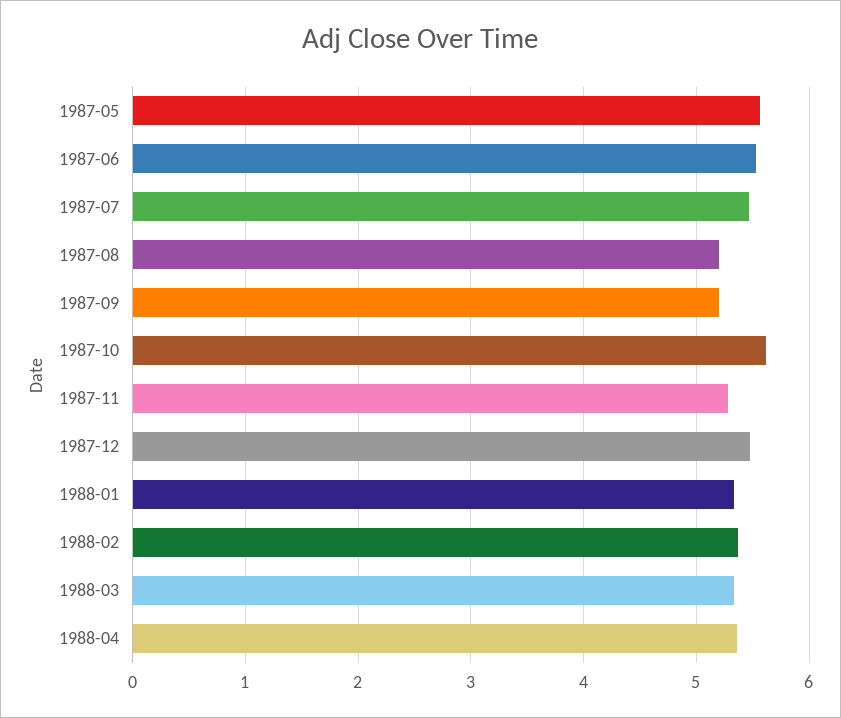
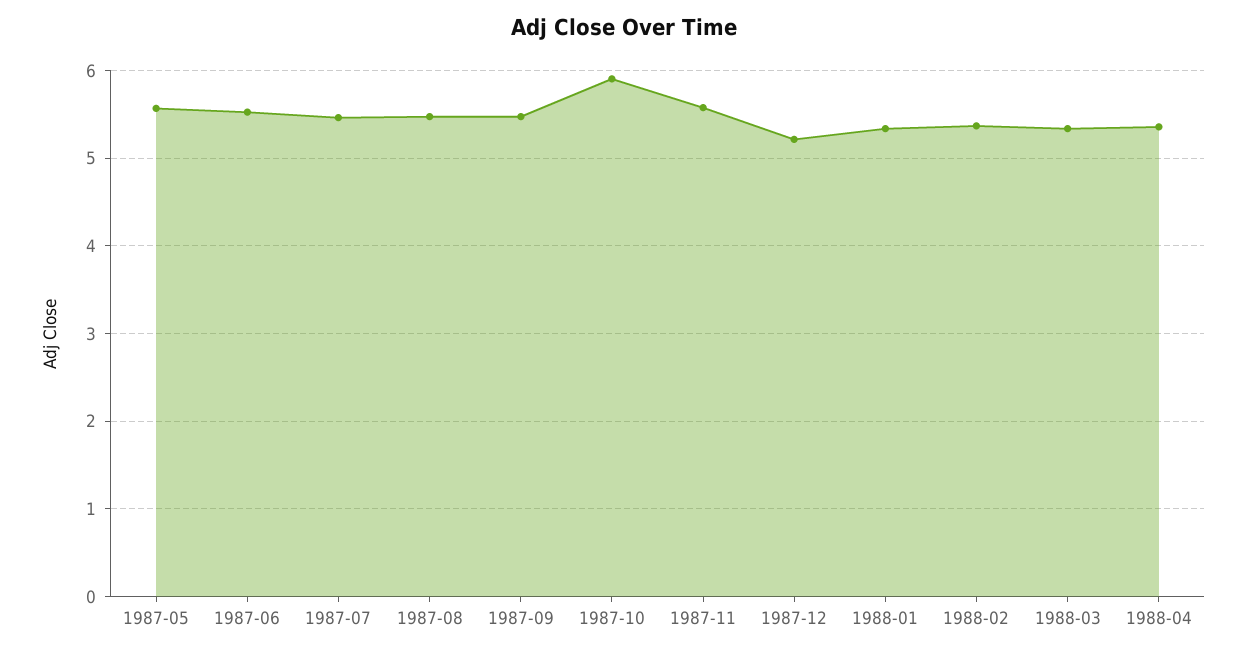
  {
    "1987-05": 5.6,
    "1987-06": 5.5,
    "1987-07": 5.5,
-   "1987-08": 5.2,
+   "1987-08": 5.5,
-   "1987-09": 5.2,
+   "1987-09": 5.5,
-   "1987-10": 5.6,
+   "1987-10": 5.9,
-   "1987-11": 5.3,
+   "1987-11": 5.6,
-   "1987-12": 5.5,
+   "1987-12": 5.2,
    "1988-01": 5.3,
    "1988-02": 5.4,
    "1988-03": 5.3,
    "1988-04": 5.4
  }

